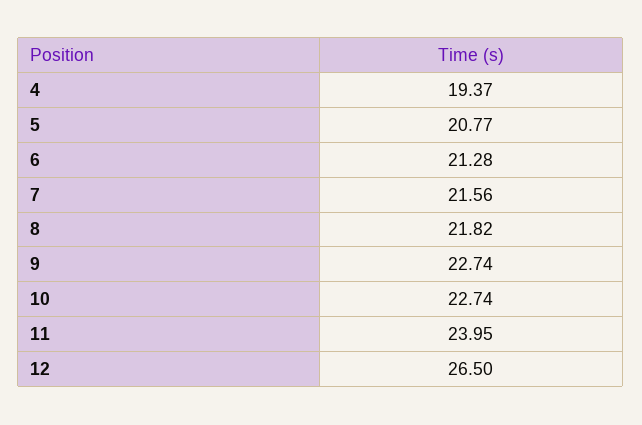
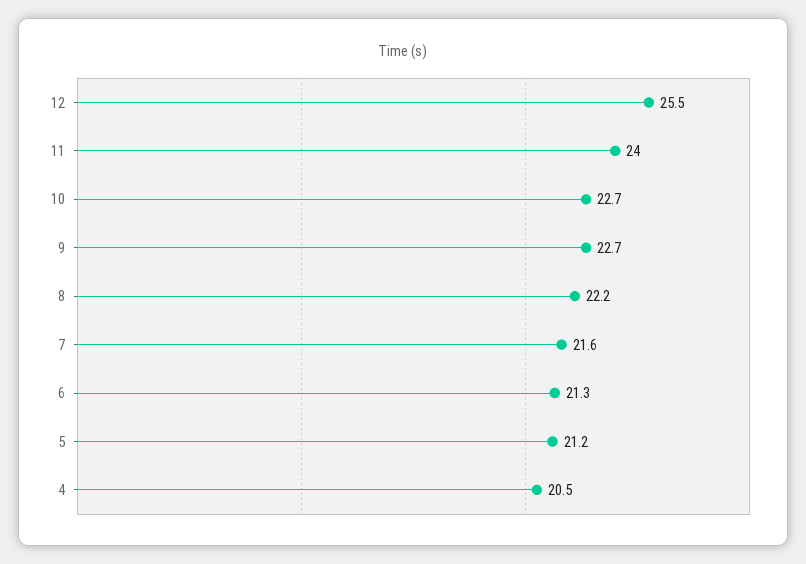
  {
-   "4": 19.37,
+   "4": 20.5,
-   "5": 20.77,
+   "5": 21.2,
    "6": 21.28,
    "7": 21.56,
-   "8": 21.82,
+   "8": 22.2,
    "9": 22.74,
    "10": 22.74,
    "11": 23.95,
-   "12": 26.5
+   "12": 25.5
  }

